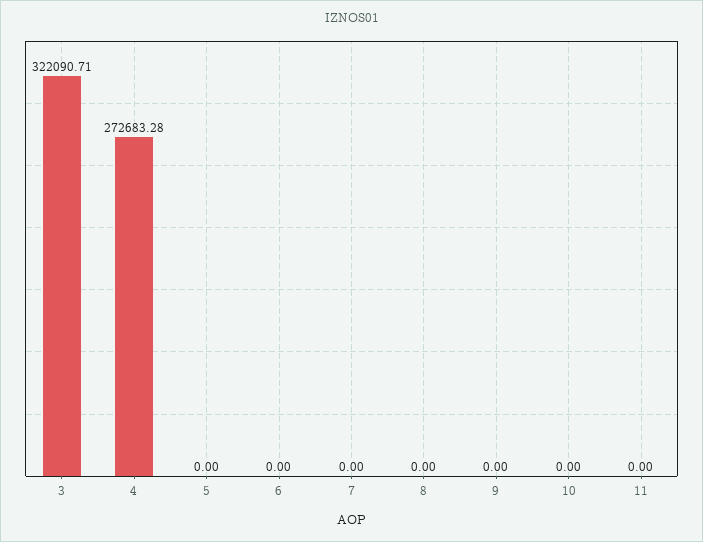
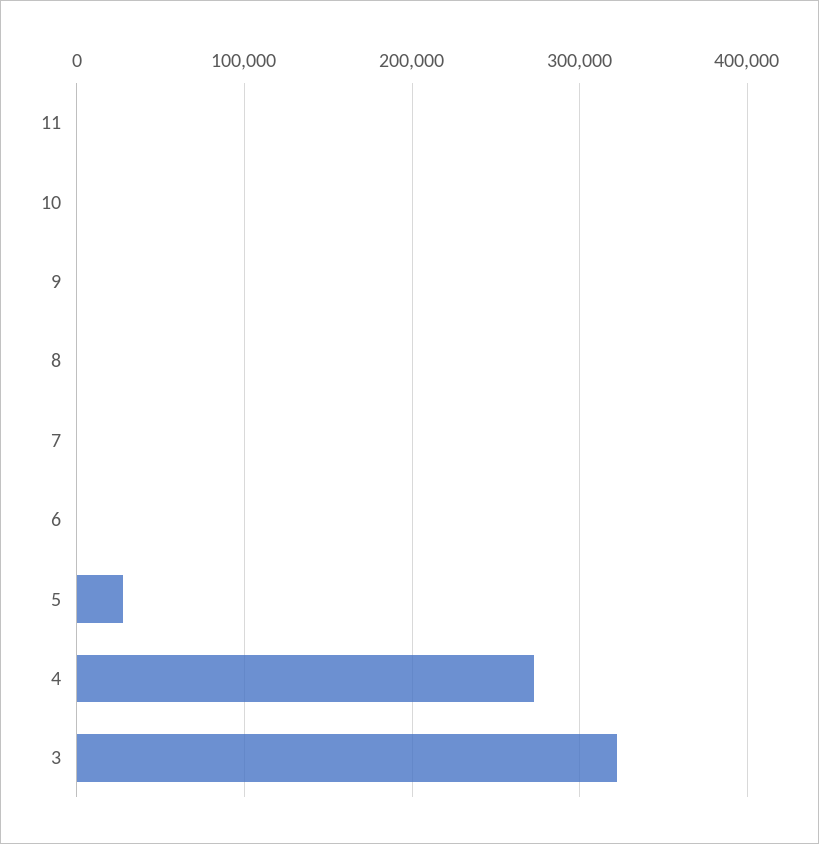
  {
    "3": 322090.71,
    "4": 272683.28,
-   "5": 0,
+   "5": 30000,
    "6": 0,
    "7": 0,
    "8": 0,
    "9": 0,
    "10": 0,
    "11": 0
  }

